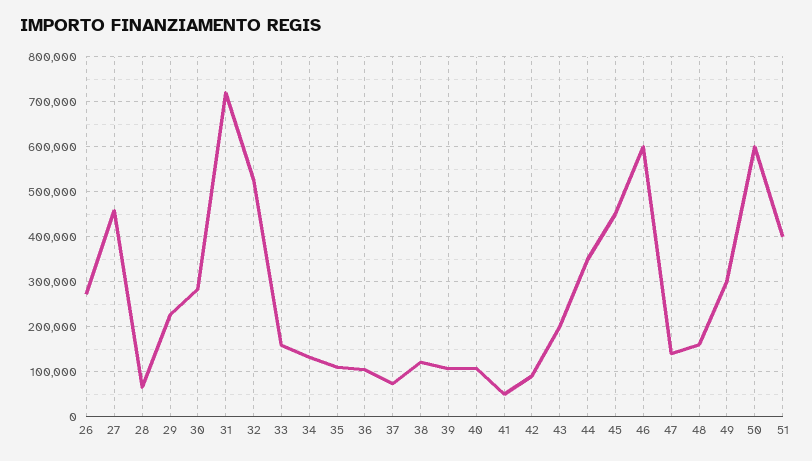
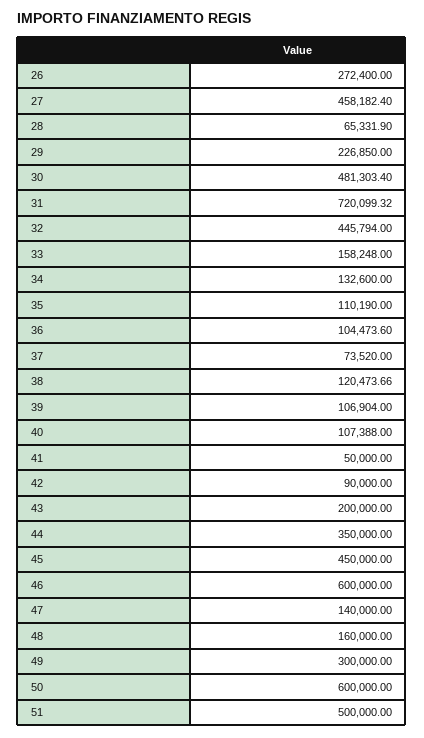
  {
    "26": 272400,
    "27": 458182.4,
    "28": 65331.9,
    "29": 226850,
-   "30": 280000,
+   "30": 481303.4,
    "31": 720099.32,
-   "32": 520000,
+   "32": 445794,
    "33": 158248,
    "34": 132600,
    "35": 110190,
    "36": 104473.6,
    "37": 73520,
    "38": 120473.66,
    "39": 106904,
    "40": 107388,
    "41": 50000,
    "42": 90000,
    "43": 200000,
    "44": 350000,
    "45": 450000,
    "46": 600000,
    "47": 140000,
    "48": 160000,
    "49": 300000,
    "50": 600000,
-   "51": 400000
+   "51": 500000
  }

